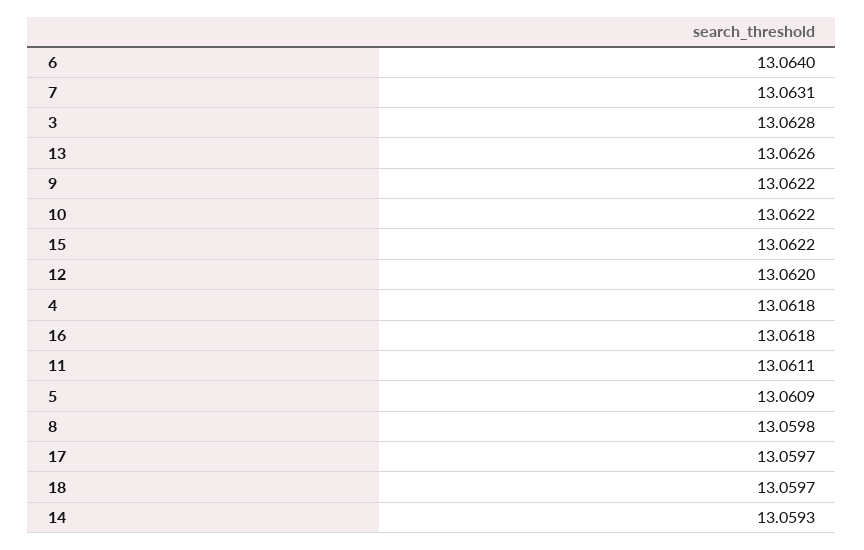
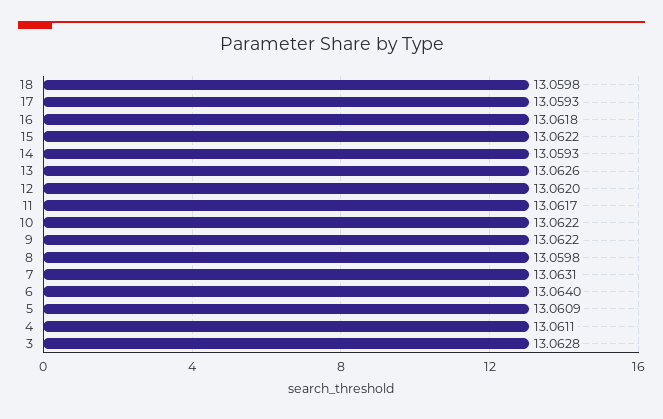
  {
    "6": 13.064,
    "7": 13.0631,
    "3": 13.0628,
    "13": 13.0626,
    "9": 13.0622,
    "10": 13.0622,
    "15": 13.0622,
    "12": 13.062,
-   "4": 13.0618,
+   "4": 13.0611,
    "16": 13.0618,
-   "11": 13.0611,
+   "11": 13.0617,
    "5": 13.0609,
    "8": 13.0598,
-   "17": 13.0597,
+   "17": 13.0593,
-   "18": 13.0597,
+   "18": 13.0598,
    "14": 13.0593
  }

